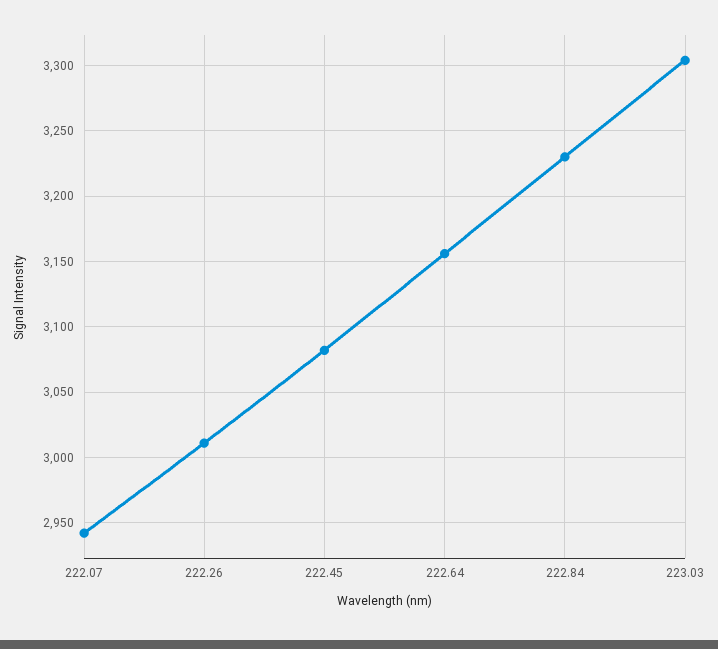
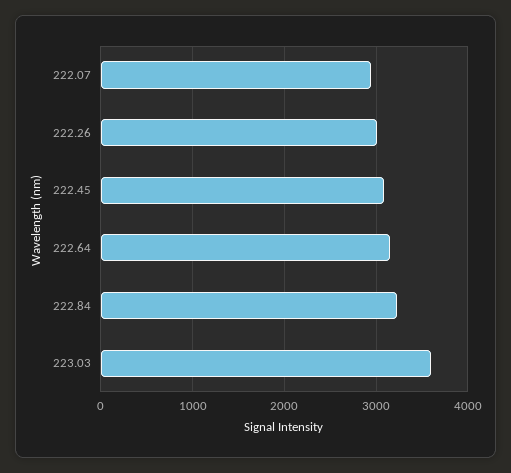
  {
    "222.07": 2940,
    "222.26": 3010,
    "222.45": 3080,
    "222.64": 3155,
    "222.84": 3230,
-   "223.03": 3305
+   "223.03": 3600
  }

